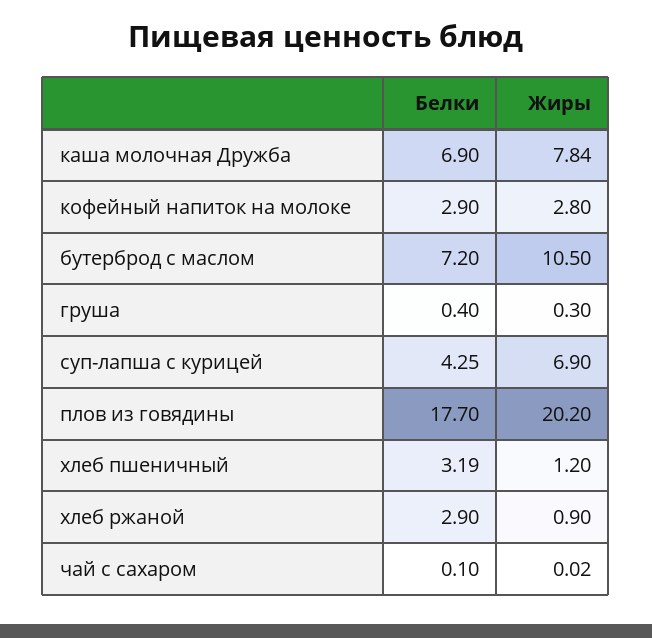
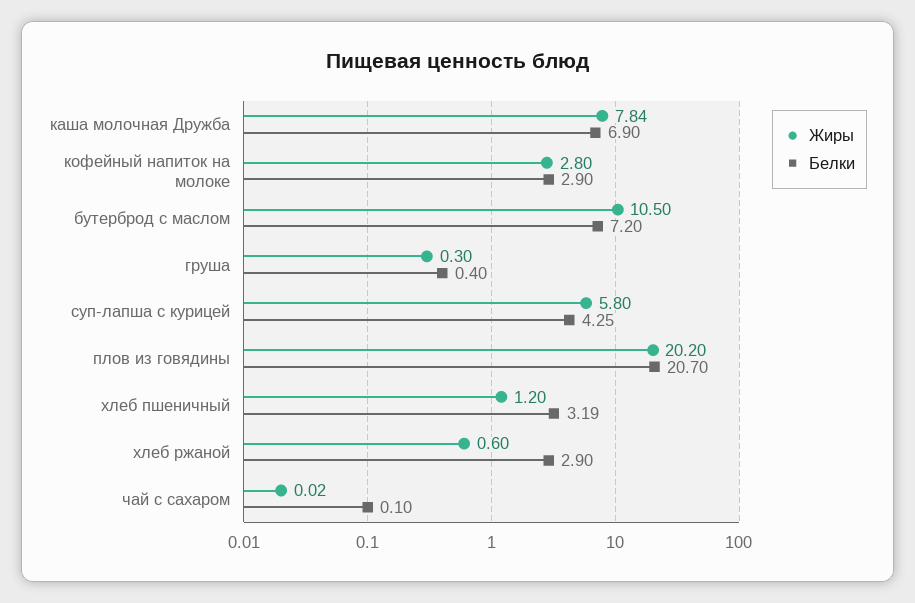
  {
    "Белки": {
      "каша молочная Дружба": 6.9,
      "кофейный напиток на молоке": 2.9,
      "бутерброд с маслом": 7.2,
      "груша": 0.4,
      "суп-лапша с курицей": 4.25,
-     "плов из говядины": 17.7,
+     "плов из говядины": 20.7,
      "хлеб пшеничный": 3.19,
      "хлеб ржаной": 2.9,
      "чай с сахаром": 0.1
    },
    "Жиры": {
      "каша молочная Дружба": 7.84,
      "кофейный напиток на молоке": 2.8,
      "бутерброд с маслом": 10.5,
      "груша": 0.3,
-     "суп-лапша с курицей": 6.9,
+     "суп-лапша с курицей": 5.8,
      "плов из говядины": 20.2,
      "хлеб пшеничный": 1.2,
-     "хлеб ржаной": 0.9,
+     "хлеб ржаной": 0.6,
      "чай с сахаром": 0.02
    }
  }

